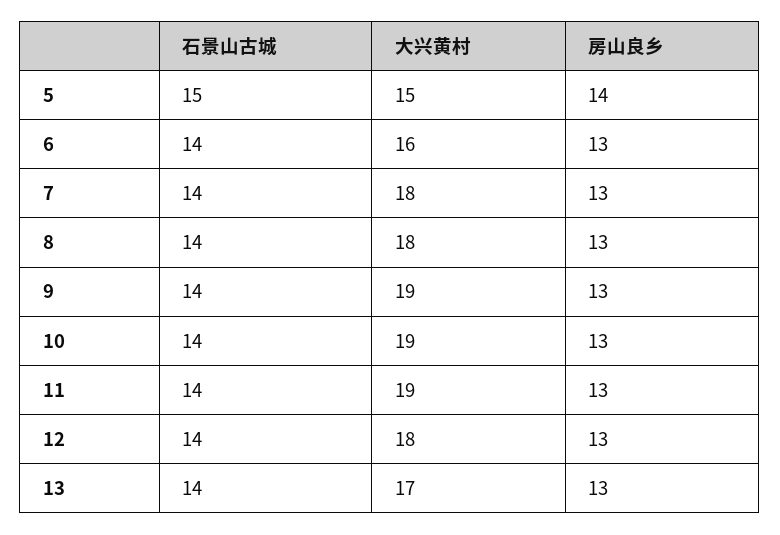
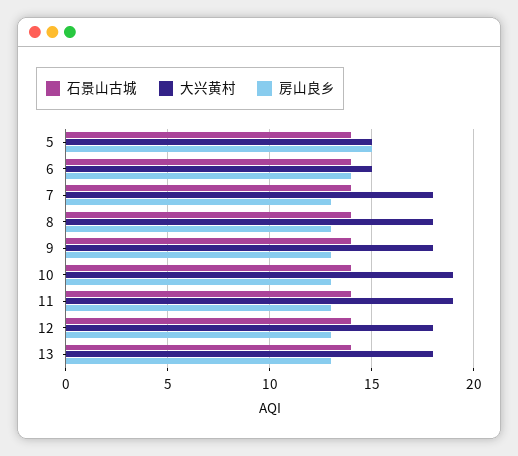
  {
    "石景山古城": {
-     "5": 15,
+     "5": 14,
      "6": 14,
      "7": 14,
      "8": 14,
      "9": 14,
      "10": 14,
      "11": 14,
      "12": 14,
      "13": 14
    },
    "大兴黄村": {
      "5": 15,
-     "6": 16,
+     "6": 15,
      "7": 18,
      "8": 18,
-     "9": 19,
+     "9": 18,
      "10": 19,
      "11": 19,
      "12": 18,
-     "13": 17
+     "13": 18
    },
    "房山良乡": {
-     "5": 14,
+     "5": 15,
-     "6": 13,
+     "6": 14,
      "7": 13,
      "8": 13,
      "9": 13,
      "10": 13,
      "11": 13,
      "12": 13,
      "13": 13
    }
  }

